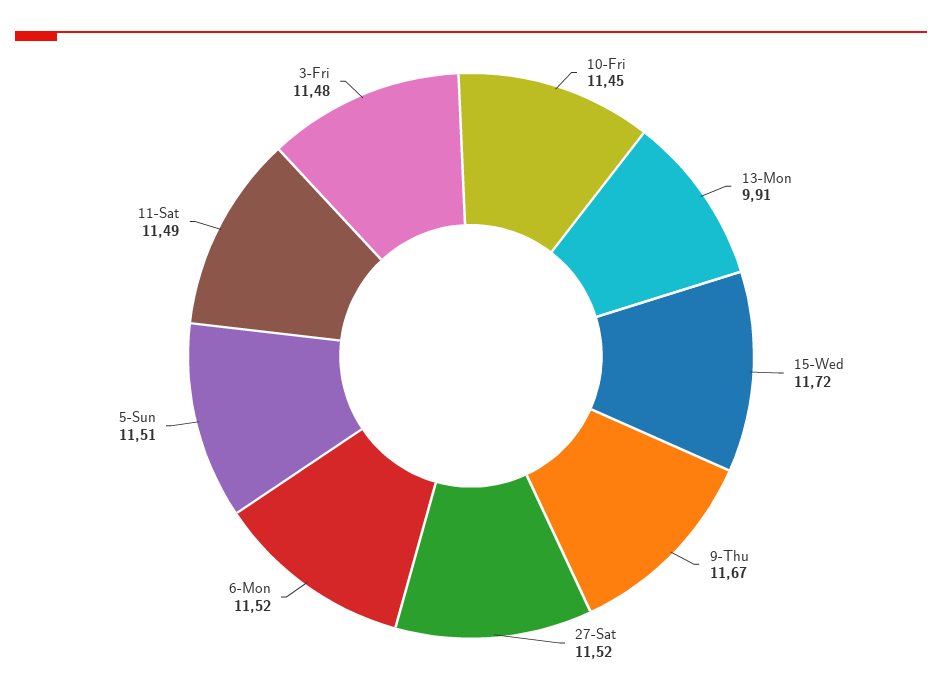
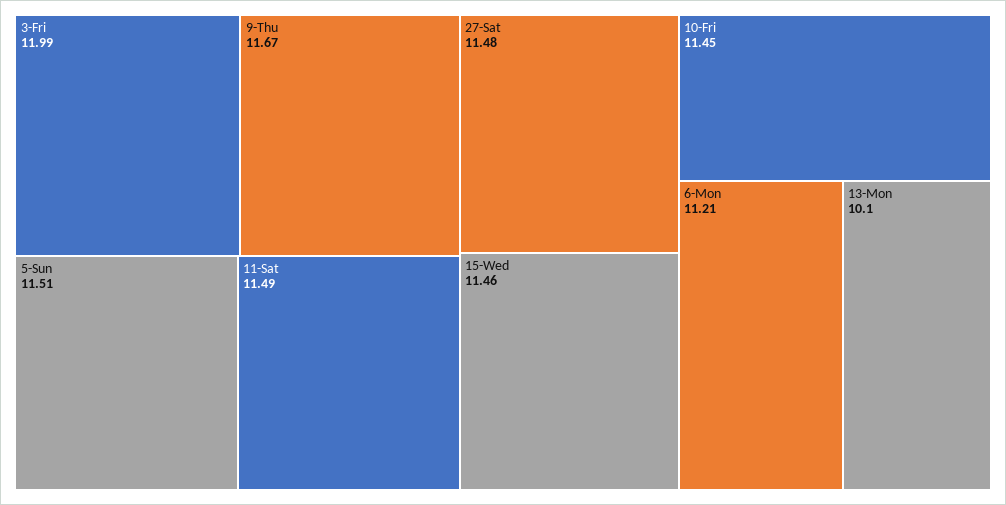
  {
    "10-Fri": 11.45,
-   "13-Mon": 9.91,
+   "13-Mon": 10.1,
-   "15-Wed": 11.72,
+   "15-Wed": 11.46,
    "9-Thu": 11.67,
-   "27-Sat": 11.52,
+   "27-Sat": 11.48,
-   "6-Mon": 11.52,
+   "6-Mon": 11.21,
    "5-Sun": 11.51,
    "11-Sat": 11.49,
-   "3-Fri": 11.48
+   "3-Fri": 11.99
  }

